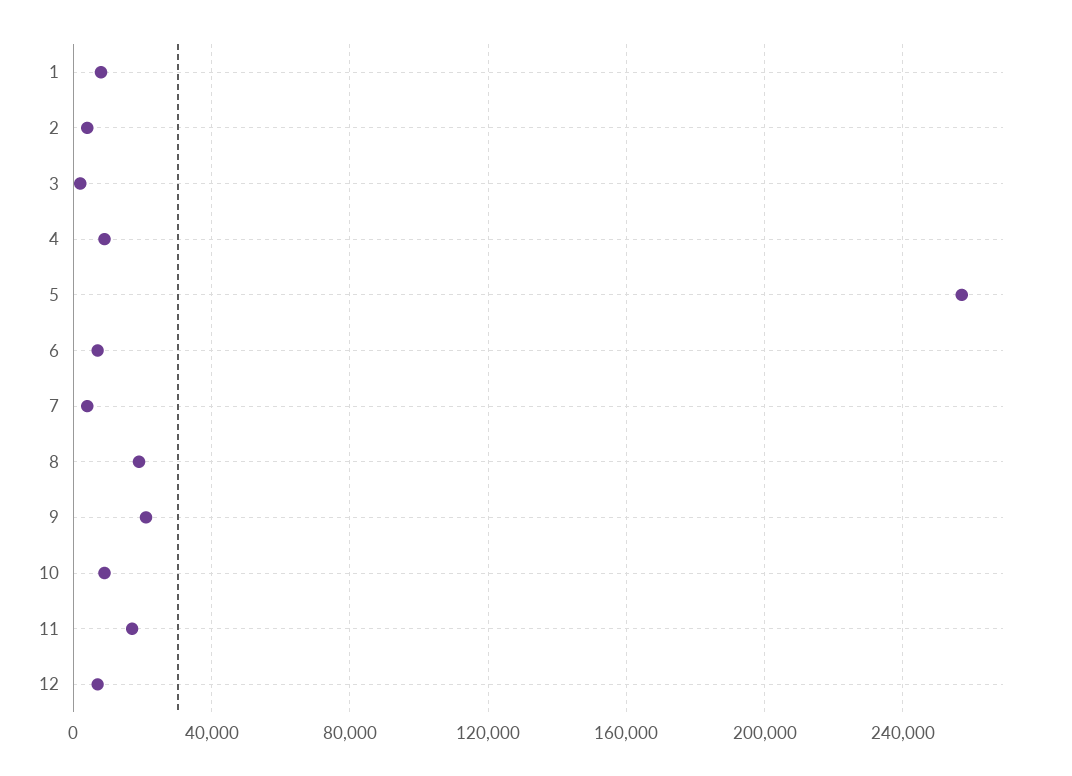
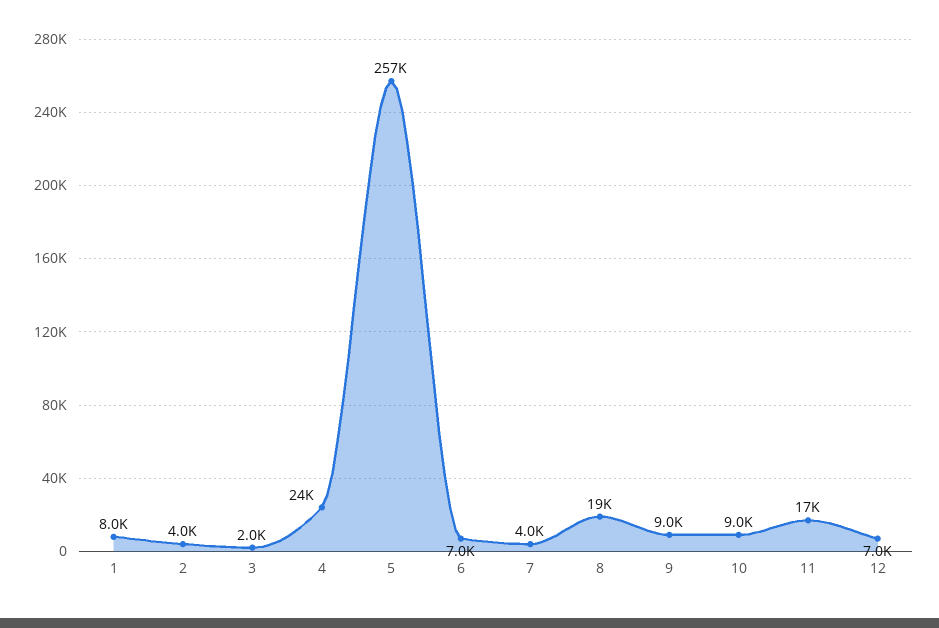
  {
    "1": 8000,
    "2": 4000,
    "3": 2000,
-   "4": 10000,
+   "4": 24000,
    "5": 257000,
    "6": 7000,
    "7": 4000,
    "8": 19000,
-   "9": 20000,
+   "9": 9000,
    "10": 9000,
    "11": 17000,
    "12": 7000
  }

